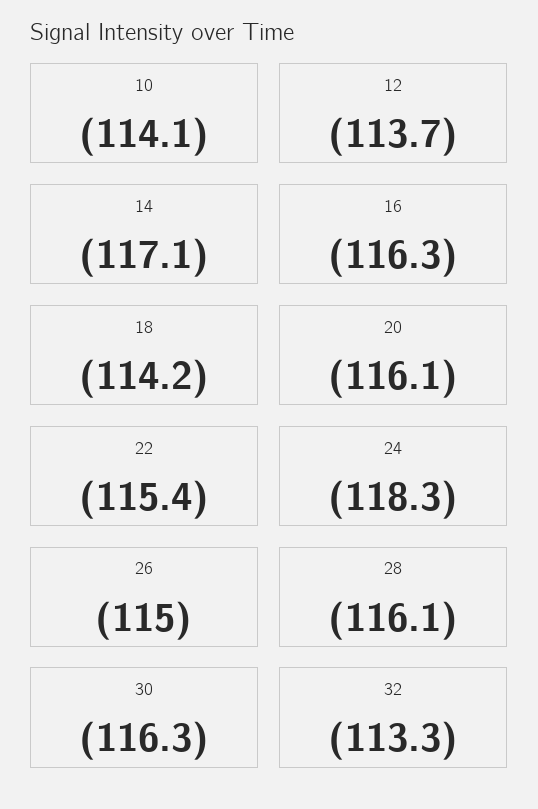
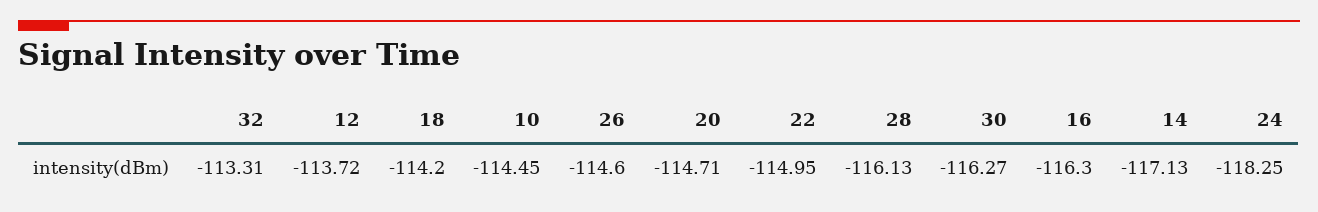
  {
-   "10": -114.1,
+   "10": -114.45,
    "12": -113.72,
    "14": -117.13,
    "16": -116.3,
    "18": -114.2,
-   "20": -116.1,
+   "20": -114.71,
-   "22": -115.4,
+   "22": -114.95,
    "24": -118.25,
-   "26": -115,
+   "26": -114.6,
    "28": -116.13,
    "30": -116.27,
    "32": -113.31
  }

